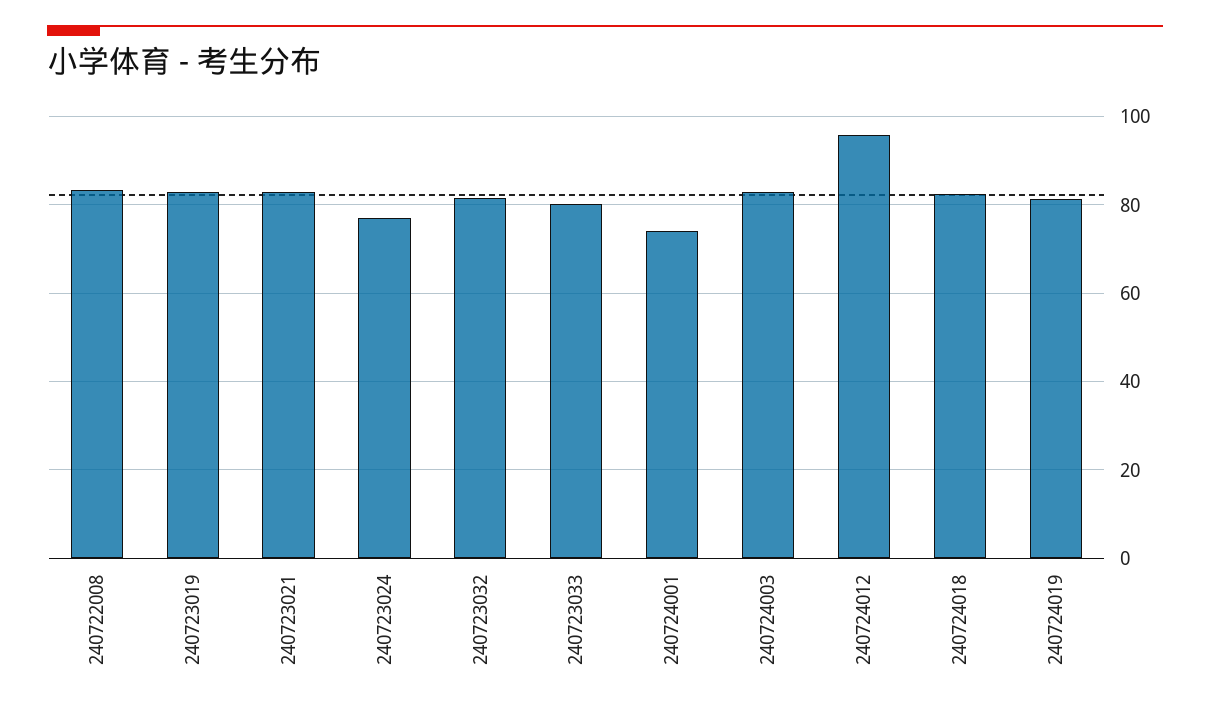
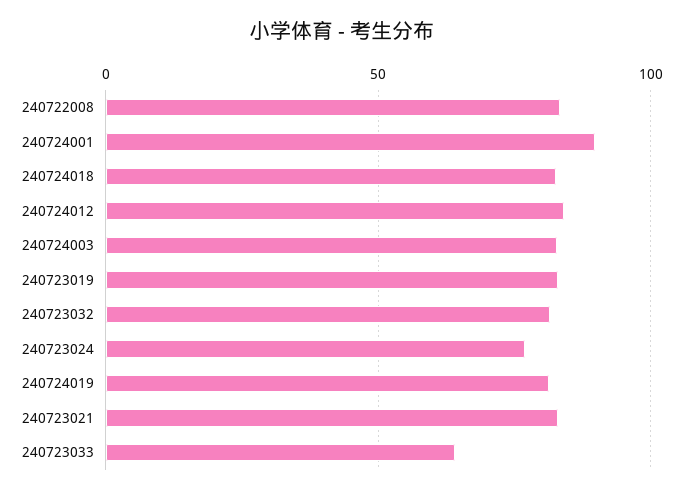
  {
    "240722008": 84,
    "240723019": 82,
    "240723021": 84,
    "240723024": 78,
    "240723032": 82,
-   "240723033": 80,
+   "240723033": 65,
-   "240724001": 74,
+   "240724001": 90,
    "240724003": 82,
-   "240724012": 96,
+   "240724012": 85,
    "240724018": 82,
    "240724019": 82
  }

